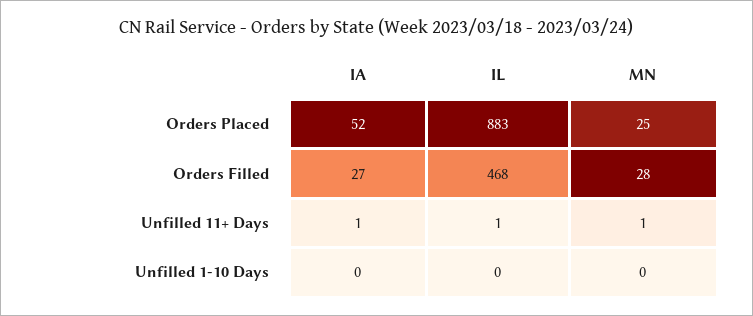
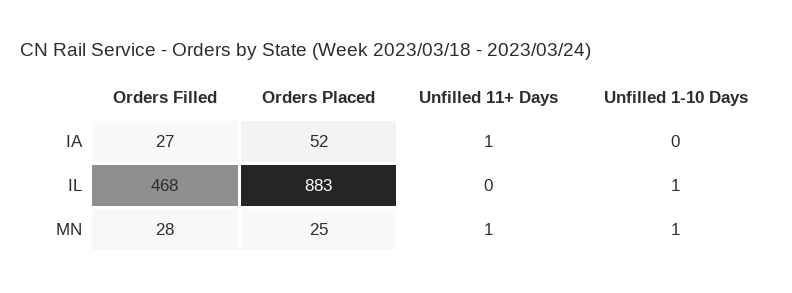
  {
    "IA": {
      "Orders Placed": 52,
      "Orders Filled": 27,
      "Unfilled 11+ Days": 1,
      "Unfilled 1-10 Days": 0
    },
    "IL": {
      "Orders Placed": 883,
      "Orders Filled": 468,
-     "Unfilled 11+ Days": 1,
+     "Unfilled 11+ Days": 0,
-     "Unfilled 1-10 Days": 0
+     "Unfilled 1-10 Days": 1
    },
    "MN": {
      "Orders Placed": 25,
      "Orders Filled": 28,
      "Unfilled 11+ Days": 1,
-     "Unfilled 1-10 Days": 0
+     "Unfilled 1-10 Days": 1
    }
  }

